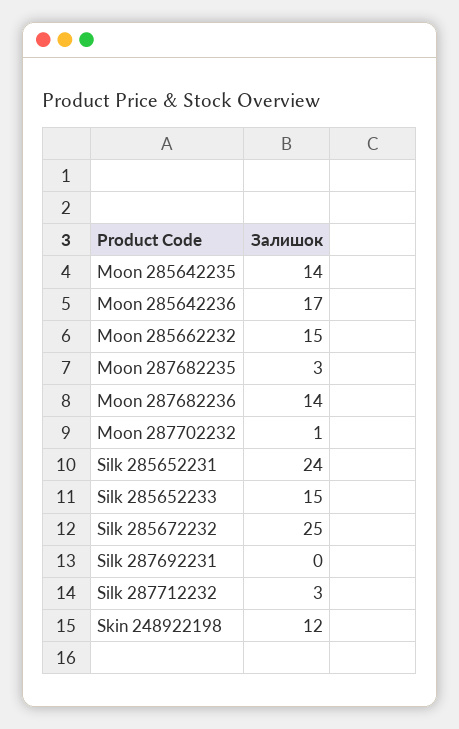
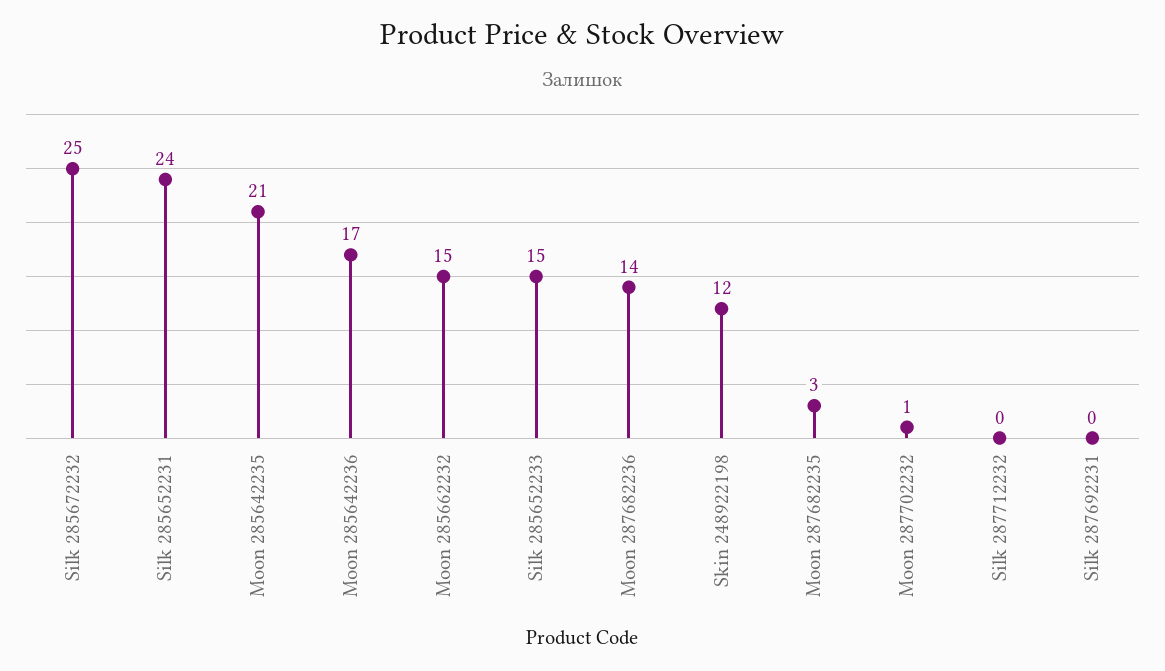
  {
-   "Moon 285642235": 14,
+   "Moon 285642235": 21,
    "Moon 285642236": 17,
    "Moon 285662232": 15,
    "Moon 287682235": 3,
    "Moon 287682236": 14,
    "Moon 287702232": 1,
    "Silk 285652231": 24,
    "Silk 285652233": 15,
    "Silk 285672232": 25,
    "Silk 287692231": 0,
-   "Silk 287712232": 3,
+   "Silk 287712232": 0,
    "Skin 248922198": 12
  }

